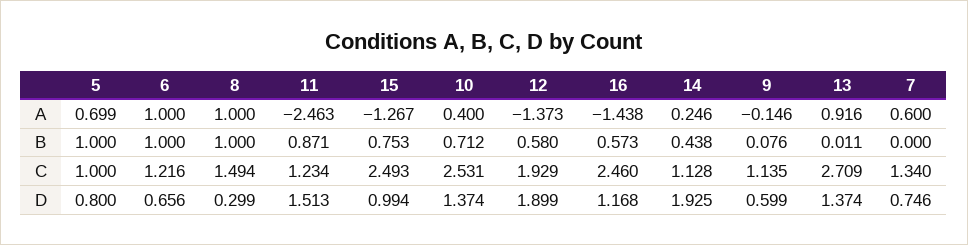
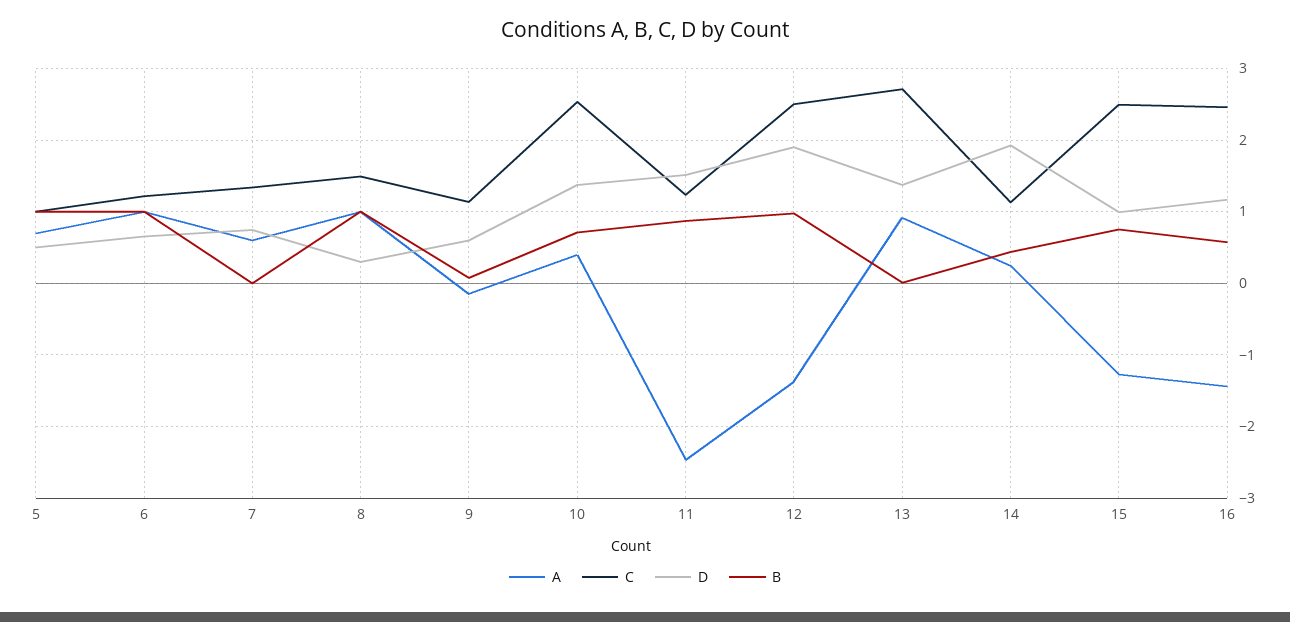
  {
    "A": {
      "5": 0.699,
      "6": 1,
      "8": 1,
      "11": -2.463,
      "15": -1.267,
      "10": 0.4,
      "12": -1.373,
      "16": -1.438,
      "14": 0.246,
      "9": -0.146,
      "13": 0.916,
      "7": 0.6
    },
    "B": {
      "5": 1,
      "6": 1,
      "8": 1,
      "11": 0.871,
      "15": 0.753,
      "10": 0.712,
-     "12": 0.58,
+     "12": 1,
      "16": 0.573,
      "14": 0.438,
      "9": 0.076,
      "13": 0.011,
      "7": 0
    },
    "C": {
      "5": 1,
      "6": 1.216,
      "8": 1.494,
      "11": 1.234,
      "15": 2.493,
      "10": 2.531,
-     "12": 1.929,
+     "12": 2.5,
      "16": 2.46,
      "14": 1.128,
      "9": 1.135,
      "13": 2.709,
      "7": 1.34
    },
    "D": {
-     "5": 0.8,
+     "5": 0.5,
      "6": 0.656,
      "8": 0.299,
      "11": 1.513,
      "15": 0.994,
      "10": 1.374,
      "12": 1.899,
      "16": 1.168,
      "14": 1.925,
      "9": 0.599,
      "13": 1.374,
      "7": 0.746
    }
  }

